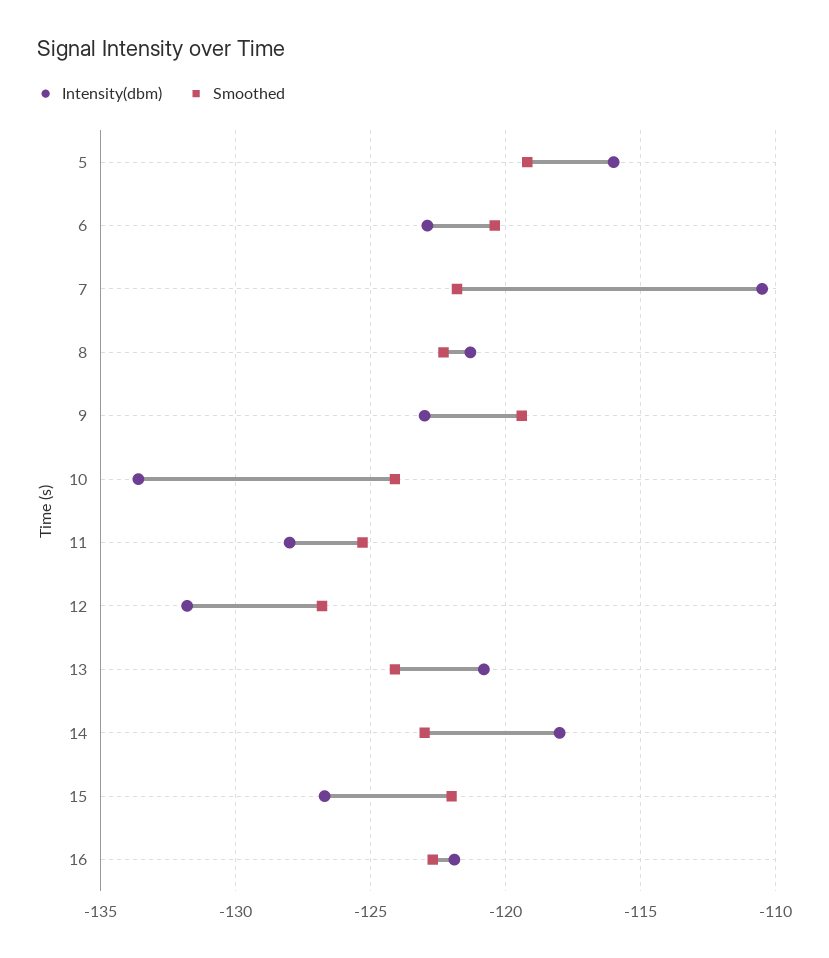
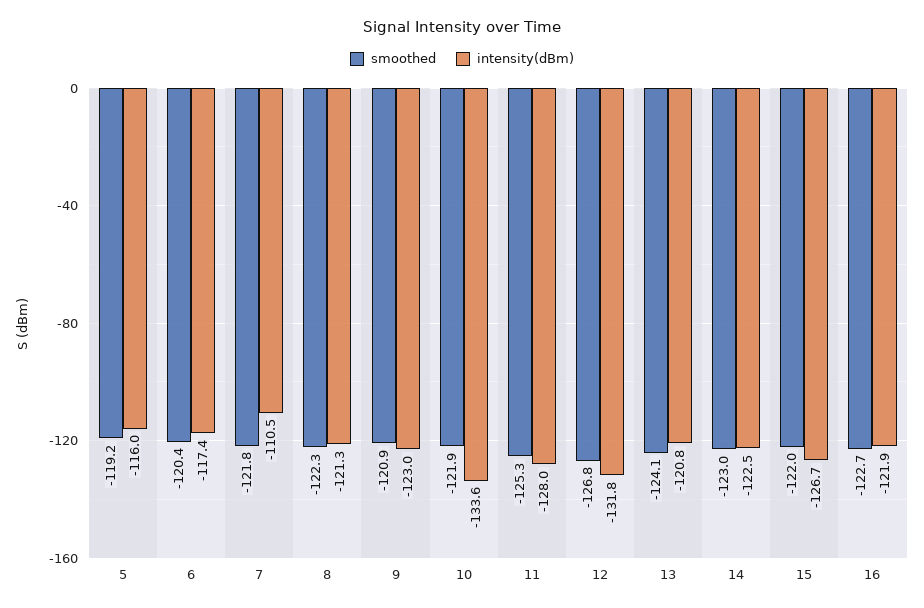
  {
    "Intensity(dbm)": {
      "5": -116,
-     "6": -123,
+     "6": -117.4,
      "7": -110.5,
      "8": -121.3,
      "9": -123,
      "10": -133.6,
      "11": -128,
      "12": -131.8,
      "13": -120.8,
-     "14": -118,
+     "14": -122.5,
      "15": -126.7,
      "16": -121.9
    },
    "Smoothed": {
      "5": -119.2,
      "6": -120.4,
      "7": -121.8,
      "8": -122.3,
-     "9": -119.5,
+     "9": -120.9,
-     "10": -124,
+     "10": -121.9,
      "11": -125.3,
      "12": -126.8,
      "13": -124.1,
      "14": -123,
      "15": -122,
      "16": -122.7
    }
  }

